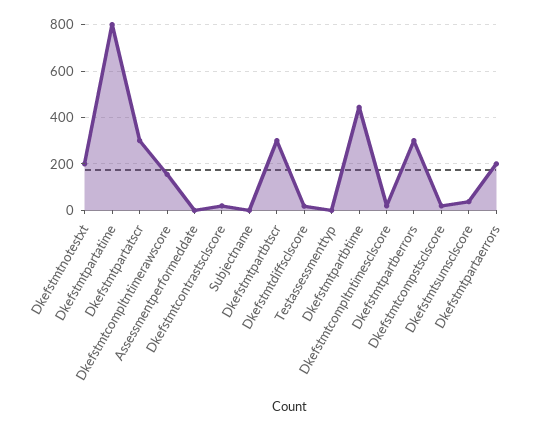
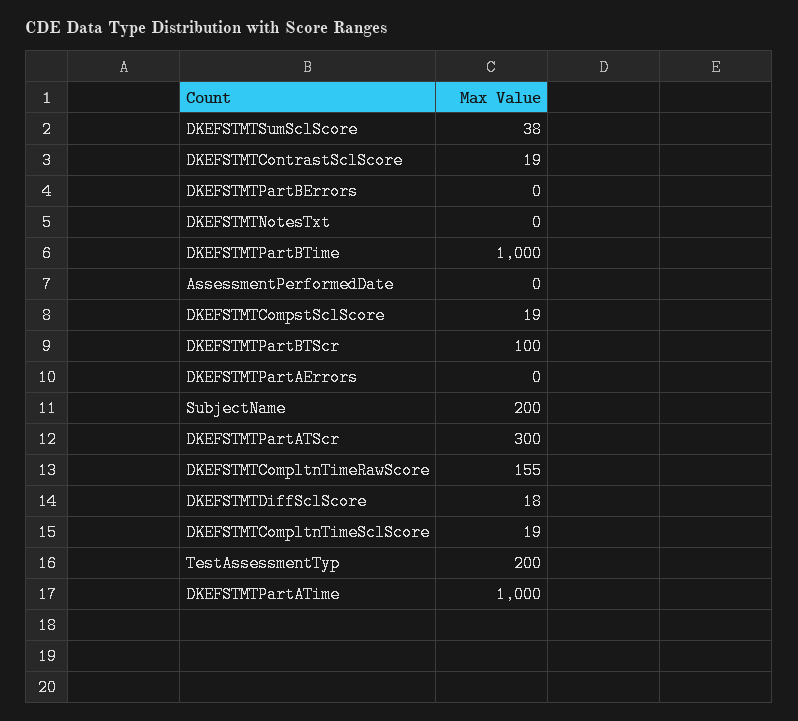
  {
-   "Dkefstmtnotestxt": 200,
+   "Dkefstmtnotestxt": 0,
-   "Dkefstmtpartatime": 800,
+   "Dkefstmtpartatime": 1000,
    "Dkefstmtpartatscr": 300,
    "Dkefstmtcompltntimerawscore": 155,
    "Assessmentperformeddate": 0,
    "Dkefstmtcontrastsclscore": 19,
-   "Subjectname": 0,
+   "Subjectname": 200,
-   "Dkefstmtpartbtscr": 300,
+   "Dkefstmtpartbtscr": 100,
    "Dkefstmtdiffsclscore": 18,
-   "Testassessmenttyp": 0,
+   "Testassessmenttyp": 200,
-   "Dkefstmtpartbtime": 450,
+   "Dkefstmtpartbtime": 1000,
    "Dkefstmtcompltntimesclscore": 19,
-   "Dkefstmtpartberrors": 300,
+   "Dkefstmtpartberrors": 0,
    "Dkefstmtcompstsclscore": 19,
    "Dkefstmtsumsclscore": 38,
-   "Dkefstmtpartaerrors": 200
+   "Dkefstmtpartaerrors": 0
  }

